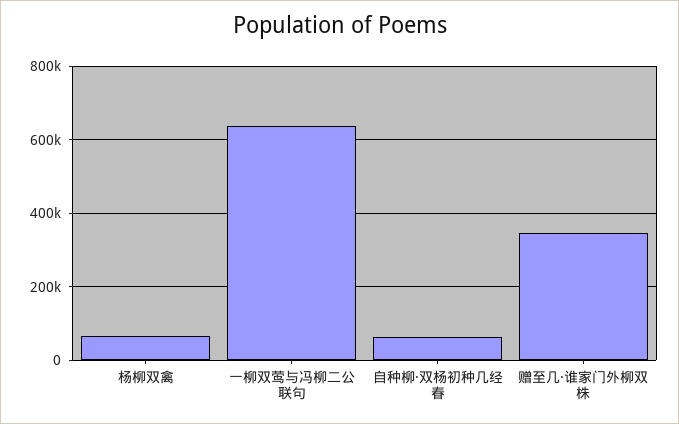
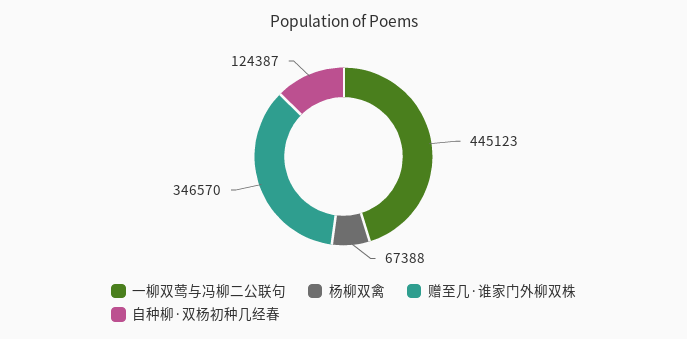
  {
    "杨柳双禽": 67388,
-   "一柳双莺与冯柳二公联句": 640000,
+   "一柳双莺与冯柳二公联句": 445123,
-   "自种柳·双杨初种几经春": 60000,
+   "自种柳·双杨初种几经春": 124387,
    "赠至几·谁家门外柳双株": 346570
  }

